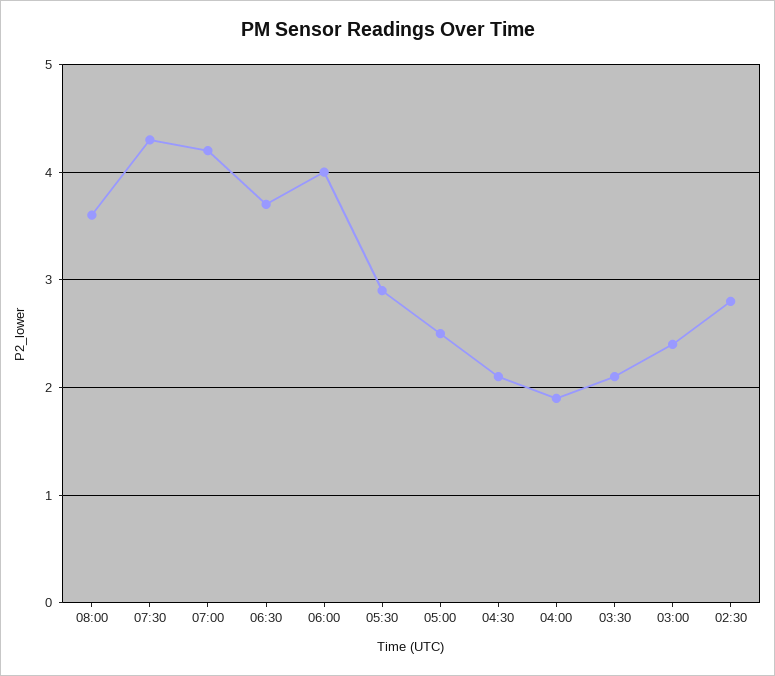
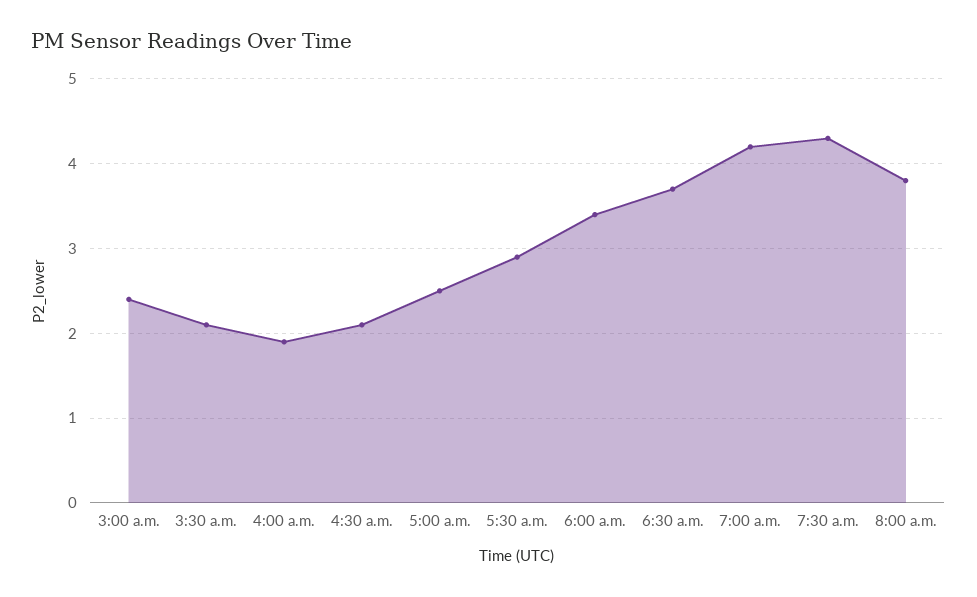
  {
-   "08:00": 3.6,
+   "08:00": 3.8,
    "07:30": 4.3,
    "07:00": 4.2,
    "06:30": 3.7,
-   "06:00": 4,
+   "06:00": 3.4,
    "05:30": 2.9,
    "05:00": 2.5,
    "04:30": 2.1,
    "04:00": 1.9,
    "03:30": 2.1,
-   "03:00": 2.4,
+   "03:00": 2.4
-   "02:30": 2.8
  }

